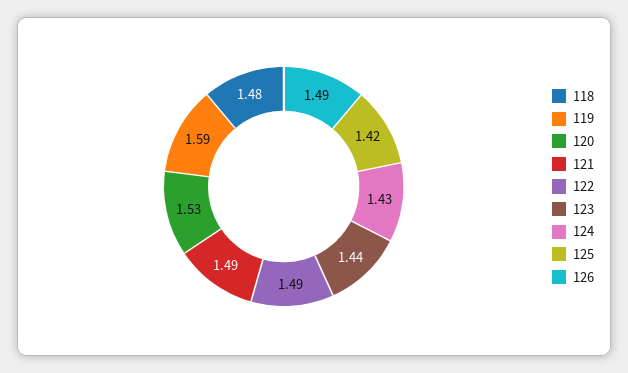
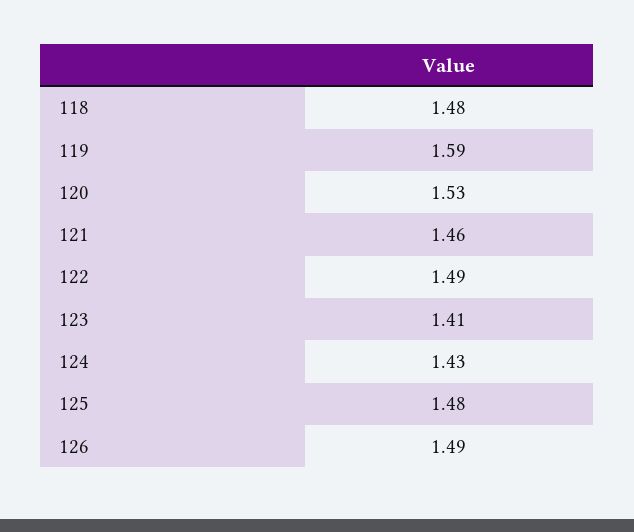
  {
    "118": 1.48,
    "119": 1.59,
    "120": 1.53,
-   "121": 1.49,
+   "121": 1.46,
    "122": 1.49,
-   "123": 1.44,
+   "123": 1.41,
    "124": 1.43,
-   "125": 1.42,
+   "125": 1.48,
    "126": 1.49
  }

